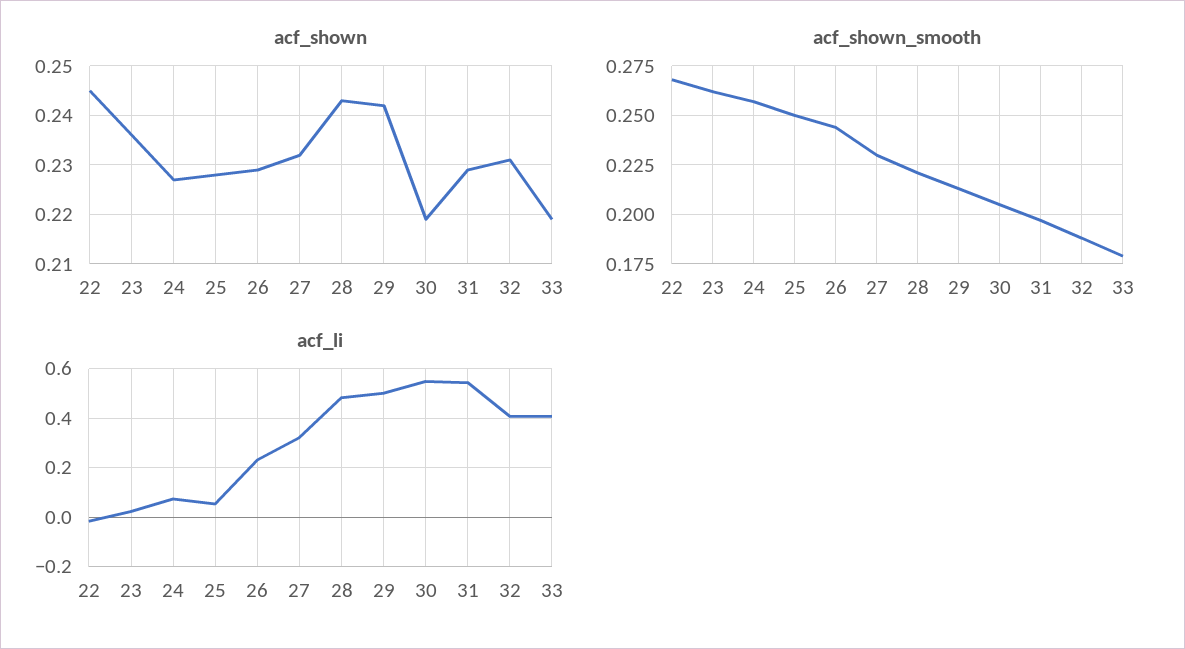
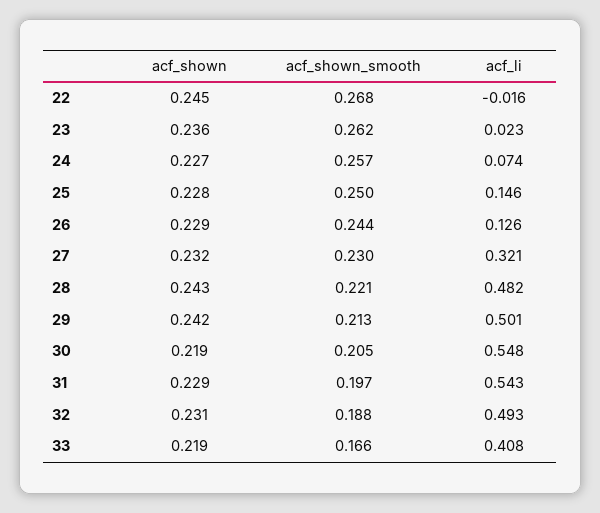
  {
    "acf_shown": {
      "22": 0.245,
      "23": 0.236,
      "24": 0.227,
      "25": 0.228,
      "26": 0.229,
      "27": 0.232,
      "28": 0.243,
      "29": 0.242,
      "30": 0.219,
      "31": 0.229,
      "32": 0.231,
      "33": 0.219
    },
    "acf_shown_smooth": {
      "22": 0.268,
      "23": 0.262,
      "24": 0.257,
      "25": 0.25,
      "26": 0.244,
      "27": 0.23,
      "28": 0.221,
      "29": 0.213,
      "30": 0.205,
      "31": 0.197,
      "32": 0.188,
-     "33": 0.18
+     "33": 0.166
    },
    "acf_li": {
      "22": -0.016,
      "23": 0.023,
      "24": 0.074,
-     "25": 0.05,
+     "25": 0.146,
-     "26": 0.225,
+     "26": 0.126,
      "27": 0.321,
      "28": 0.482,
      "29": 0.501,
      "30": 0.548,
      "31": 0.543,
-     "32": 0.4,
+     "32": 0.493,
      "33": 0.408
    }
  }

